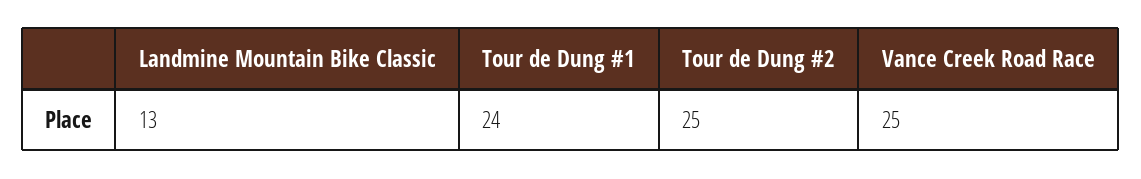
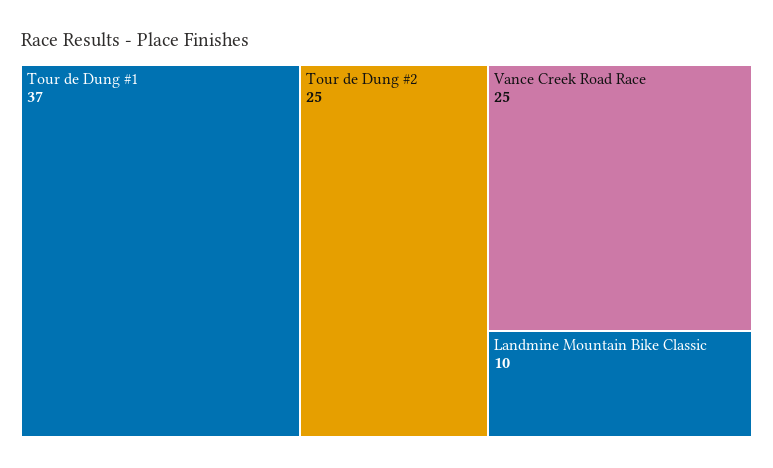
  {
-   "Landmine Mountain Bike Classic": 13,
+   "Landmine Mountain Bike Classic": 10,
-   "Tour de Dung #1": 24,
+   "Tour de Dung #1": 37,
    "Tour de Dung #2": 25,
    "Vance Creek Road Race": 25
  }

